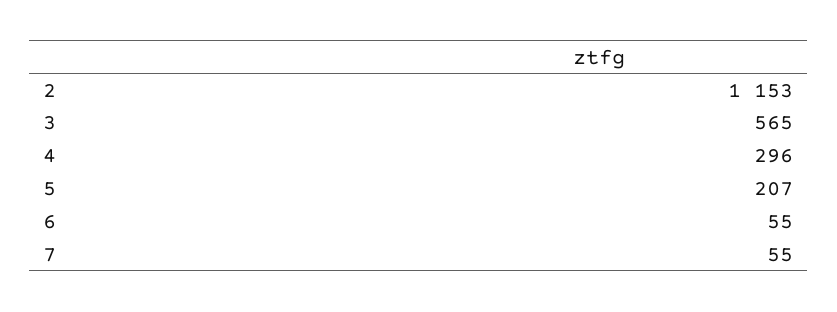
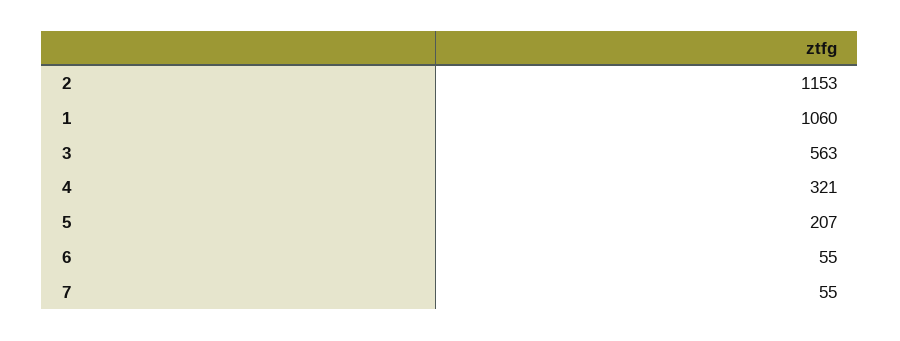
  {
    "2": 1153,
-   "3": 565,
+   "3": 563,
-   "4": 296,
+   "4": 321,
    "5": 207,
    "6": 55,
-   "7": 55
+   "7": 55,
+   "1": 1060
  }

